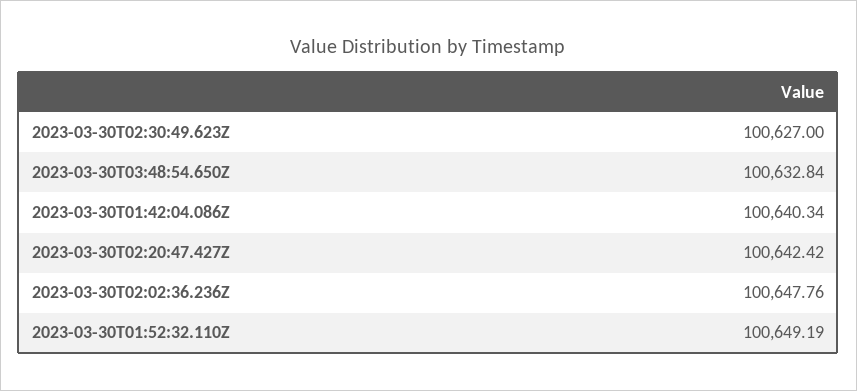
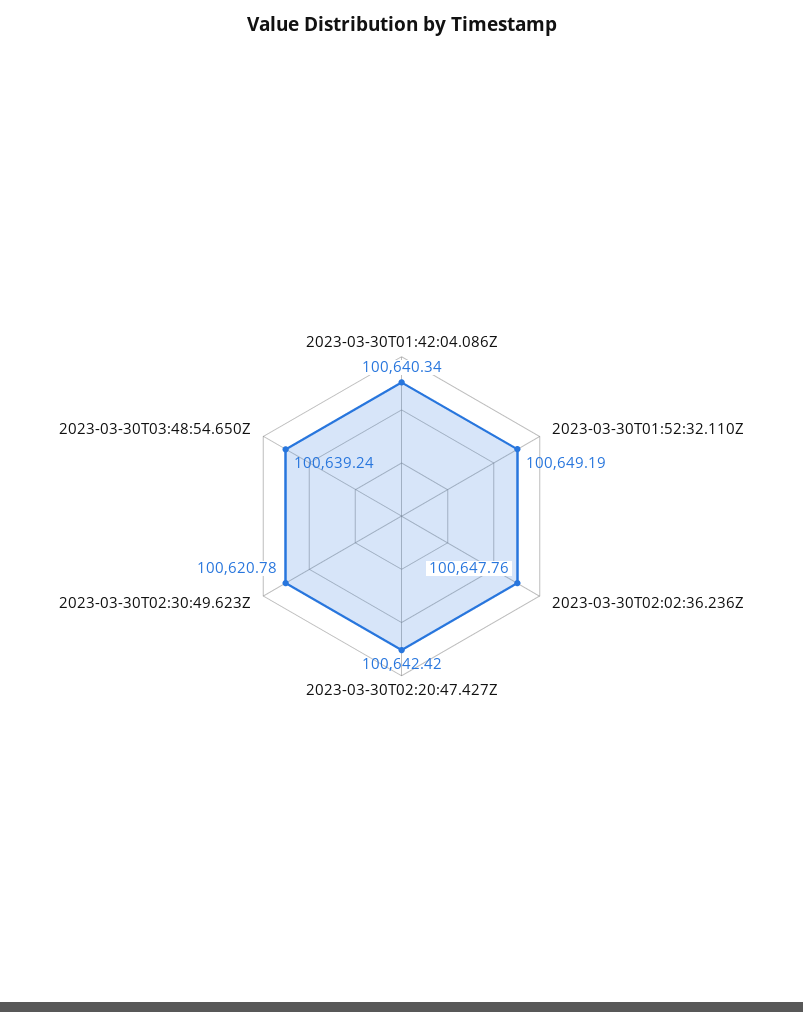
  {
-   "2023-03-30T02:30:49.623Z": 100627,
+   "2023-03-30T02:30:49.623Z": 100620.78,
-   "2023-03-30T03:48:54.650Z": 100632.84,
+   "2023-03-30T03:48:54.650Z": 100639.24,
    "2023-03-30T01:42:04.086Z": 100640.34,
    "2023-03-30T02:20:47.427Z": 100642.42,
    "2023-03-30T02:02:36.236Z": 100647.76,
    "2023-03-30T01:52:32.110Z": 100649.19
  }

